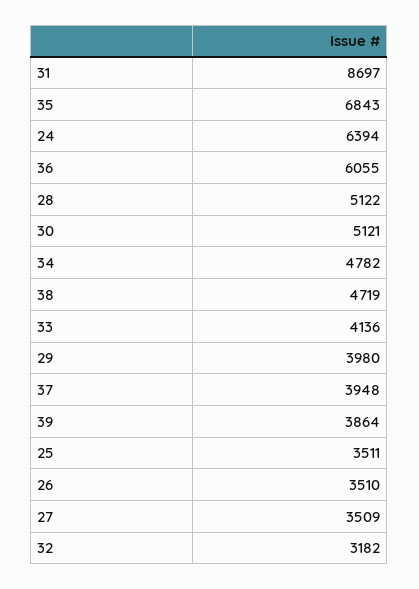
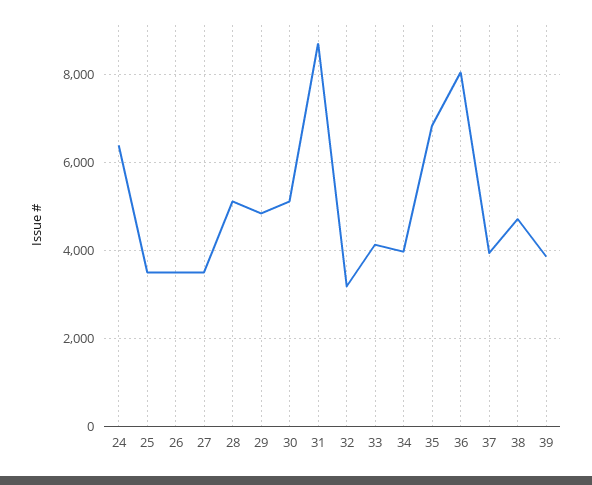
  {
    "31": 8697,
    "35": 6843,
    "24": 6394,
-   "36": 6055,
+   "36": 8000,
    "28": 5122,
    "30": 5121,
-   "34": 4782,
+   "34": 4000,
    "38": 4719,
    "33": 4136,
-   "29": 3980,
+   "29": 4800,
    "37": 3948,
    "39": 3864,
    "25": 3511,
    "26": 3510,
    "27": 3509,
    "32": 3182
  }

